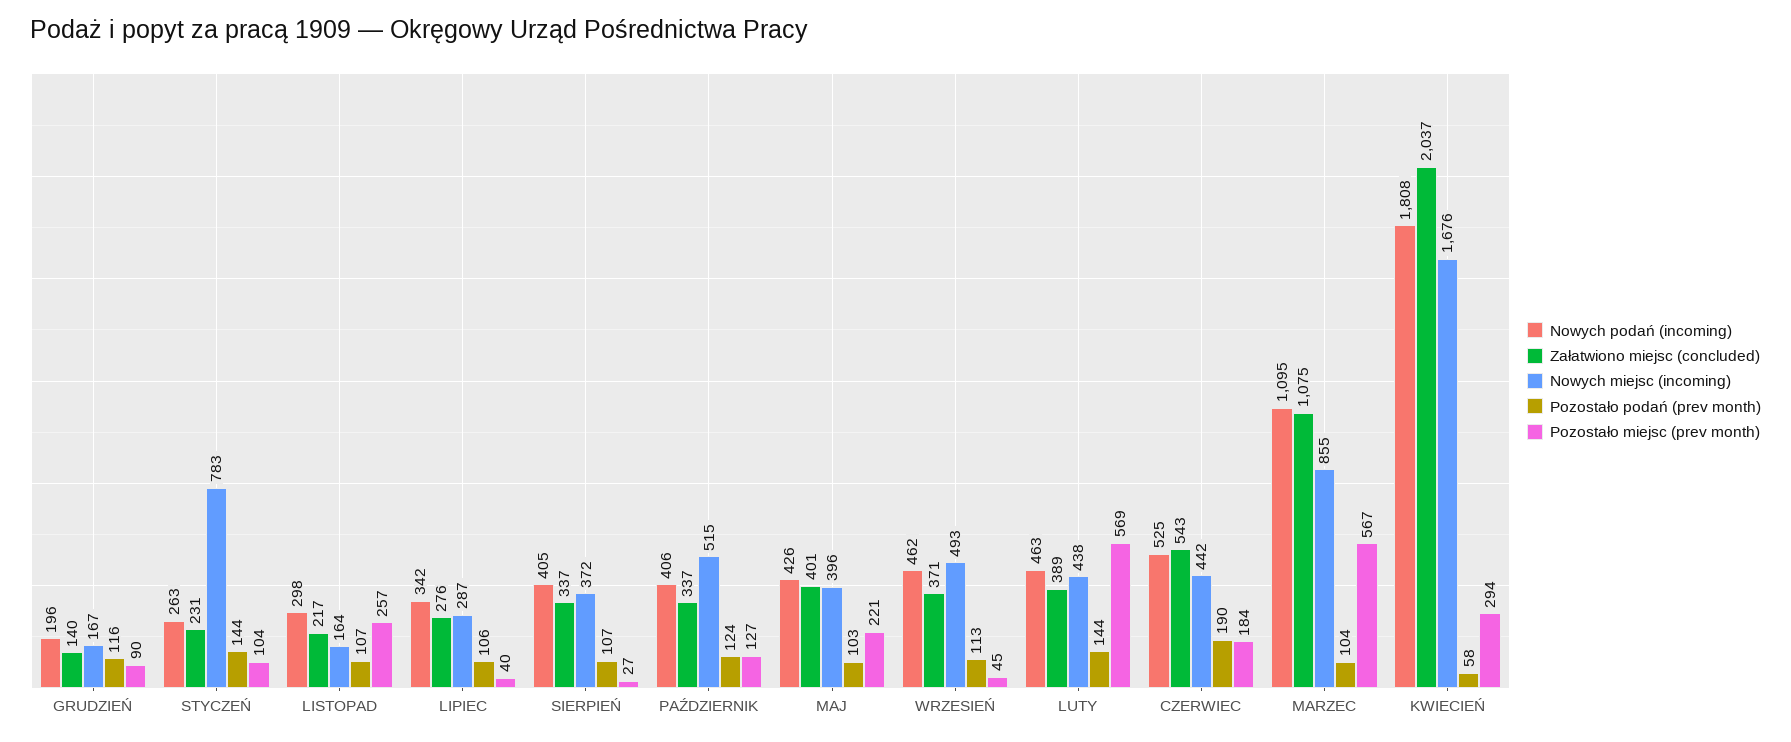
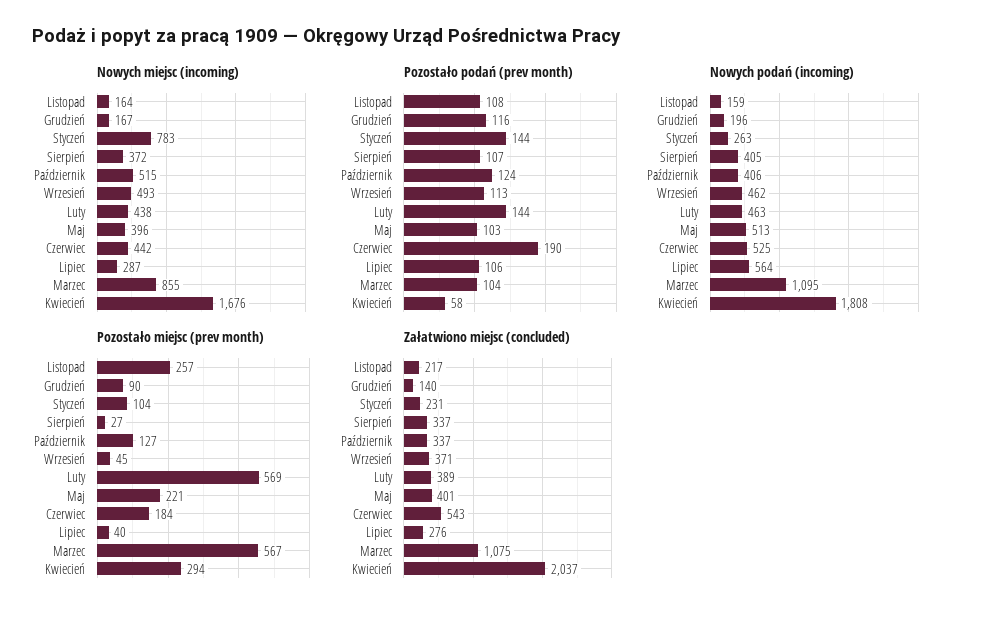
  {
    "Nowych podań (incoming)": {
      "GRUDZIEŃ": 196,
      "STYCZEŃ": 263,
-     "LISTOPAD": 298,
+     "LISTOPAD": 159,
-     "LIPIEC": 342,
+     "LIPIEC": 564,
      "SIERPIEŃ": 405,
      "PAŹDZIERNIK": 406,
-     "MAJ": 426,
+     "MAJ": 513,
      "WRZESIEŃ": 462,
      "LUTY": 463,
      "CZERWIEC": 525,
      "MARZEC": 1095,
      "KWIECIEŃ": 1808
    },
    "Załatwiono miejsc (concluded)": {
      "GRUDZIEŃ": 140,
      "STYCZEŃ": 231,
      "LISTOPAD": 217,
      "LIPIEC": 276,
      "SIERPIEŃ": 337,
      "PAŹDZIERNIK": 337,
      "MAJ": 401,
      "WRZESIEŃ": 371,
      "LUTY": 389,
      "CZERWIEC": 543,
      "MARZEC": 1075,
      "KWIECIEŃ": 2037
    },
    "Nowych miejsc (incoming)": {
      "GRUDZIEŃ": 167,
      "STYCZEŃ": 783,
      "LISTOPAD": 164,
      "LIPIEC": 287,
      "SIERPIEŃ": 372,
      "PAŹDZIERNIK": 515,
      "MAJ": 396,
      "WRZESIEŃ": 493,
      "LUTY": 438,
      "CZERWIEC": 442,
      "MARZEC": 855,
      "KWIECIEŃ": 1676
    },
    "Pozostało podań (prev month)": {
      "GRUDZIEŃ": 116,
      "STYCZEŃ": 144,
-     "LISTOPAD": 107,
+     "LISTOPAD": 108,
      "LIPIEC": 106,
      "SIERPIEŃ": 107,
      "PAŹDZIERNIK": 124,
      "MAJ": 103,
      "WRZESIEŃ": 113,
      "LUTY": 144,
      "CZERWIEC": 190,
      "MARZEC": 104,
      "KWIECIEŃ": 58
    },
    "Pozostało miejsc (prev month)": {
      "GRUDZIEŃ": 90,
      "STYCZEŃ": 104,
      "LISTOPAD": 257,
      "LIPIEC": 40,
      "SIERPIEŃ": 27,
      "PAŹDZIERNIK": 127,
      "MAJ": 221,
      "WRZESIEŃ": 45,
      "LUTY": 569,
      "CZERWIEC": 184,
      "MARZEC": 567,
      "KWIECIEŃ": 294
    }
  }

